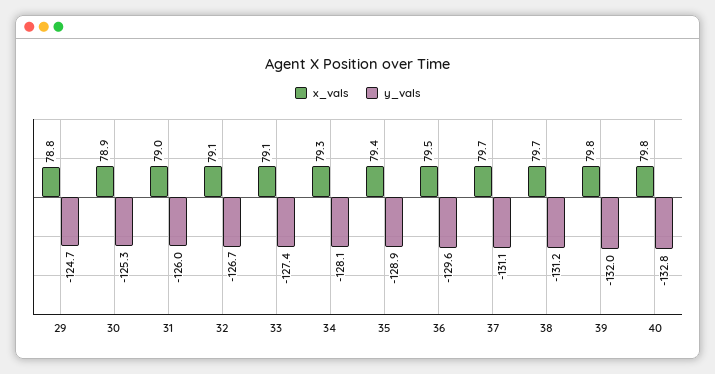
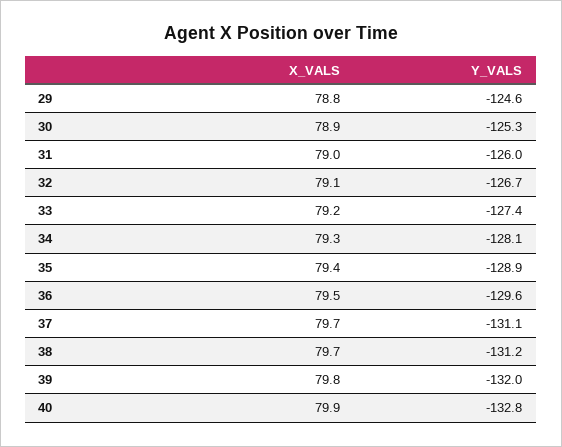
  {
    "x_vals": {
      "29": 78.8,
      "30": 78.9,
      "31": 79,
      "32": 79.1,
-     "33": 79.1,
+     "33": 79.2,
      "34": 79.3,
      "35": 79.4,
      "36": 79.5,
      "37": 79.7,
      "38": 79.7,
      "39": 79.8,
-     "40": 79.8
+     "40": 79.9
    },
    "y_vals": {
-     "29": -124.7,
+     "29": -124.6,
      "30": -125.3,
      "31": -126,
      "32": -126.7,
      "33": -127.4,
      "34": -128.1,
      "35": -128.9,
      "36": -129.6,
      "37": -131.1,
      "38": -131.2,
      "39": -132,
      "40": -132.8
    }
  }

